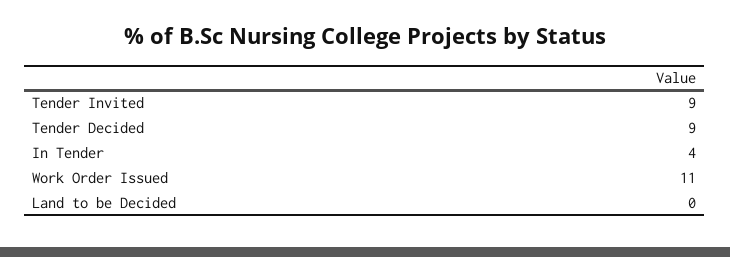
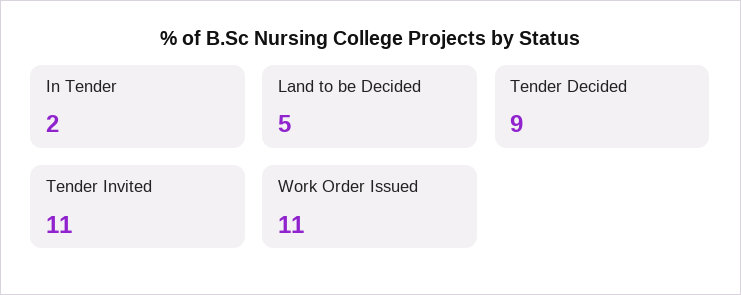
  {
-   "Tender Invited": 9,
+   "Tender Invited": 11,
    "Tender Decided": 9,
-   "In Tender": 4,
+   "In Tender": 2,
    "Work Order Issued": 11,
-   "Land to be Decided": 0
+   "Land to be Decided": 5
  }

